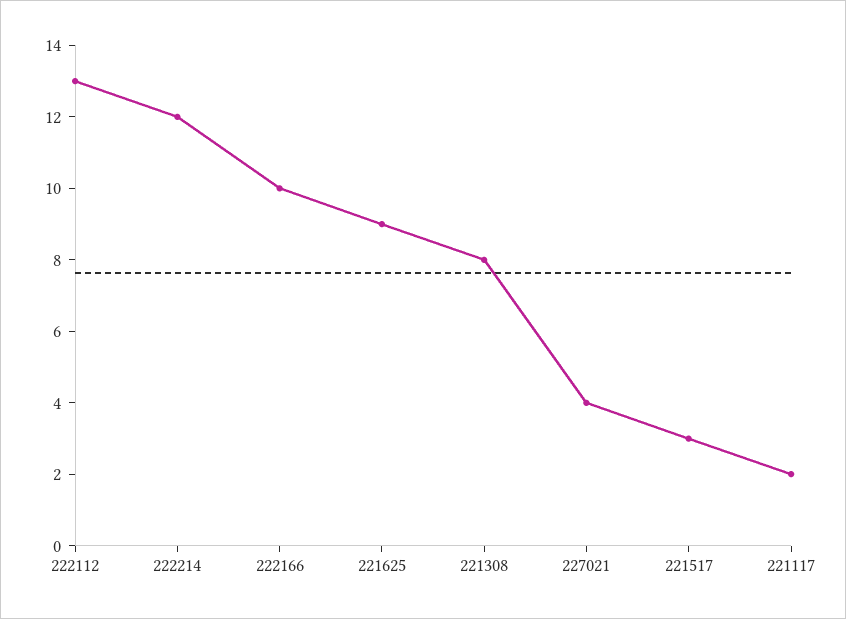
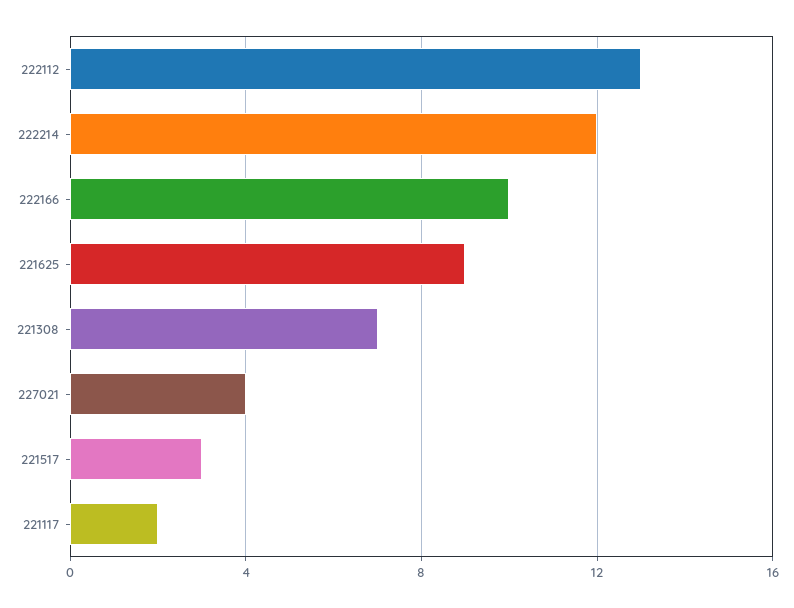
  {
    "222112": 13,
    "222214": 12,
    "222166": 10,
    "221625": 9,
-   "221308": 8,
+   "221308": 7,
    "227021": 4,
    "221517": 3,
    "221117": 2
  }

